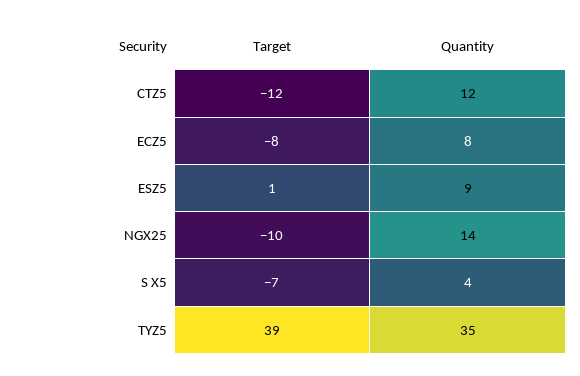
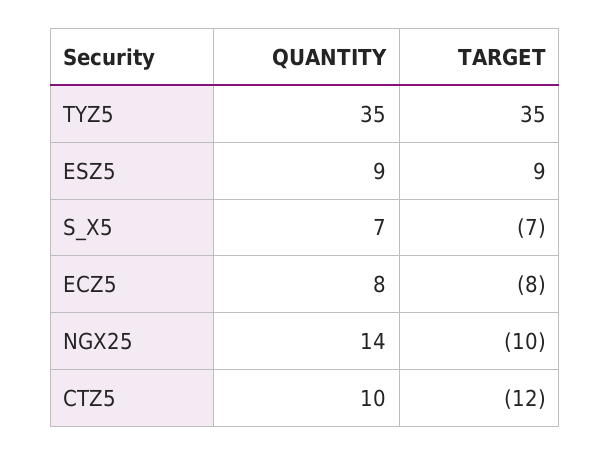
  {
    "Target": {
      "CTZ5": -12,
      "ECZ5": -8,
-     "ESZ5": 1,
+     "ESZ5": 9,
      "NGX25": -10,
      "S X5": -7,
-     "TYZ5": 39
+     "TYZ5": 35
    },
    "Quantity": {
-     "CTZ5": 12,
+     "CTZ5": 10,
      "ECZ5": 8,
      "ESZ5": 9,
      "NGX25": 14,
-     "S X5": 4,
+     "S X5": 7,
      "TYZ5": 35
    }
  }

